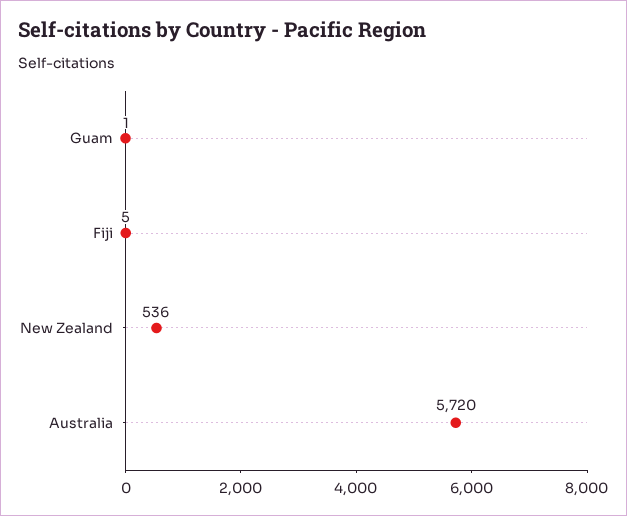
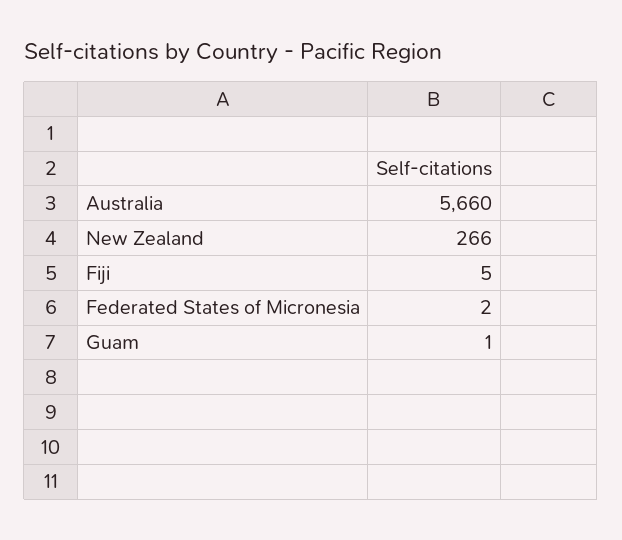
  {
    "Guam": 1,
    "Fiji": 5,
-   "New Zealand": 536,
+   "New Zealand": 266,
-   "Australia": 5720
+   "Australia": 5660,
+   "Federated States of Micronesia": 2
  }

